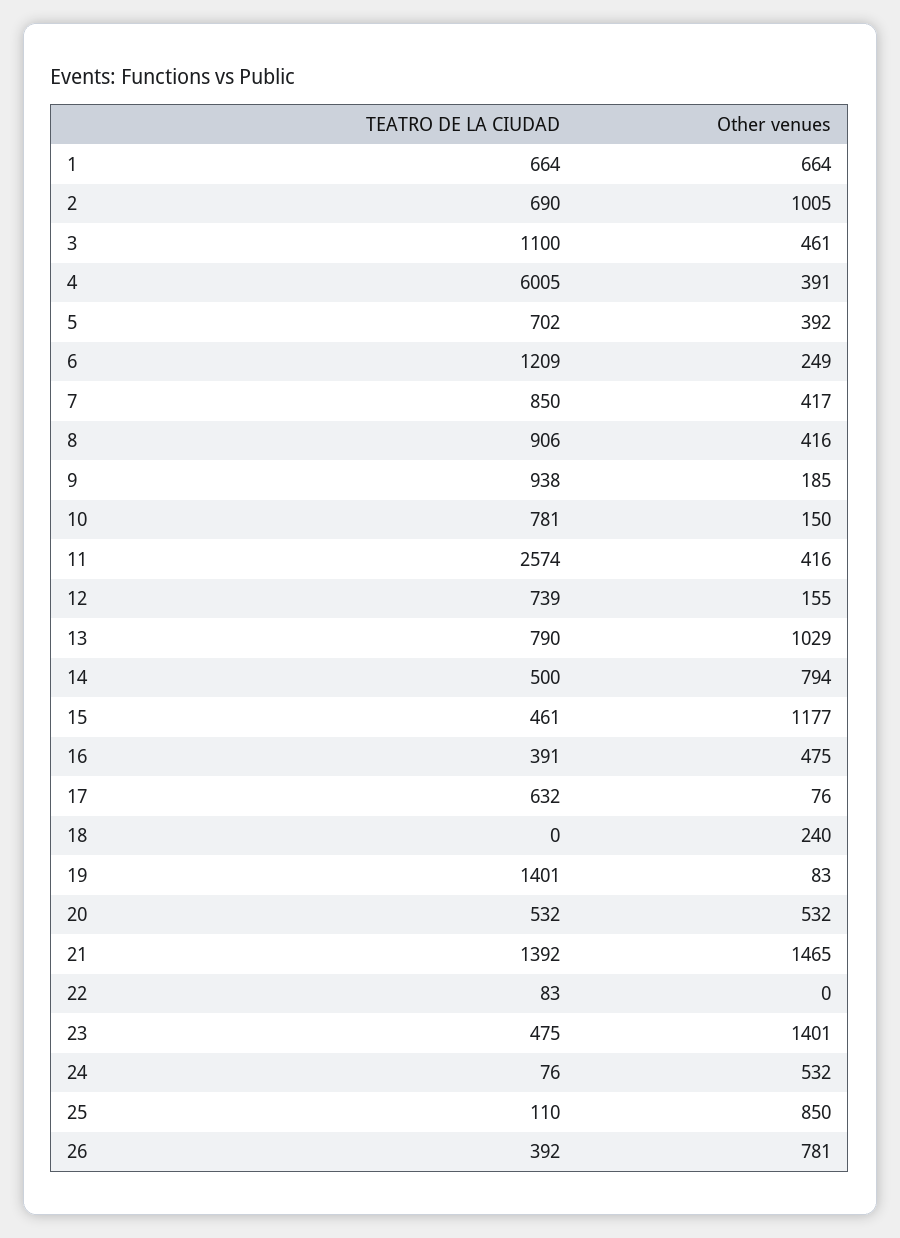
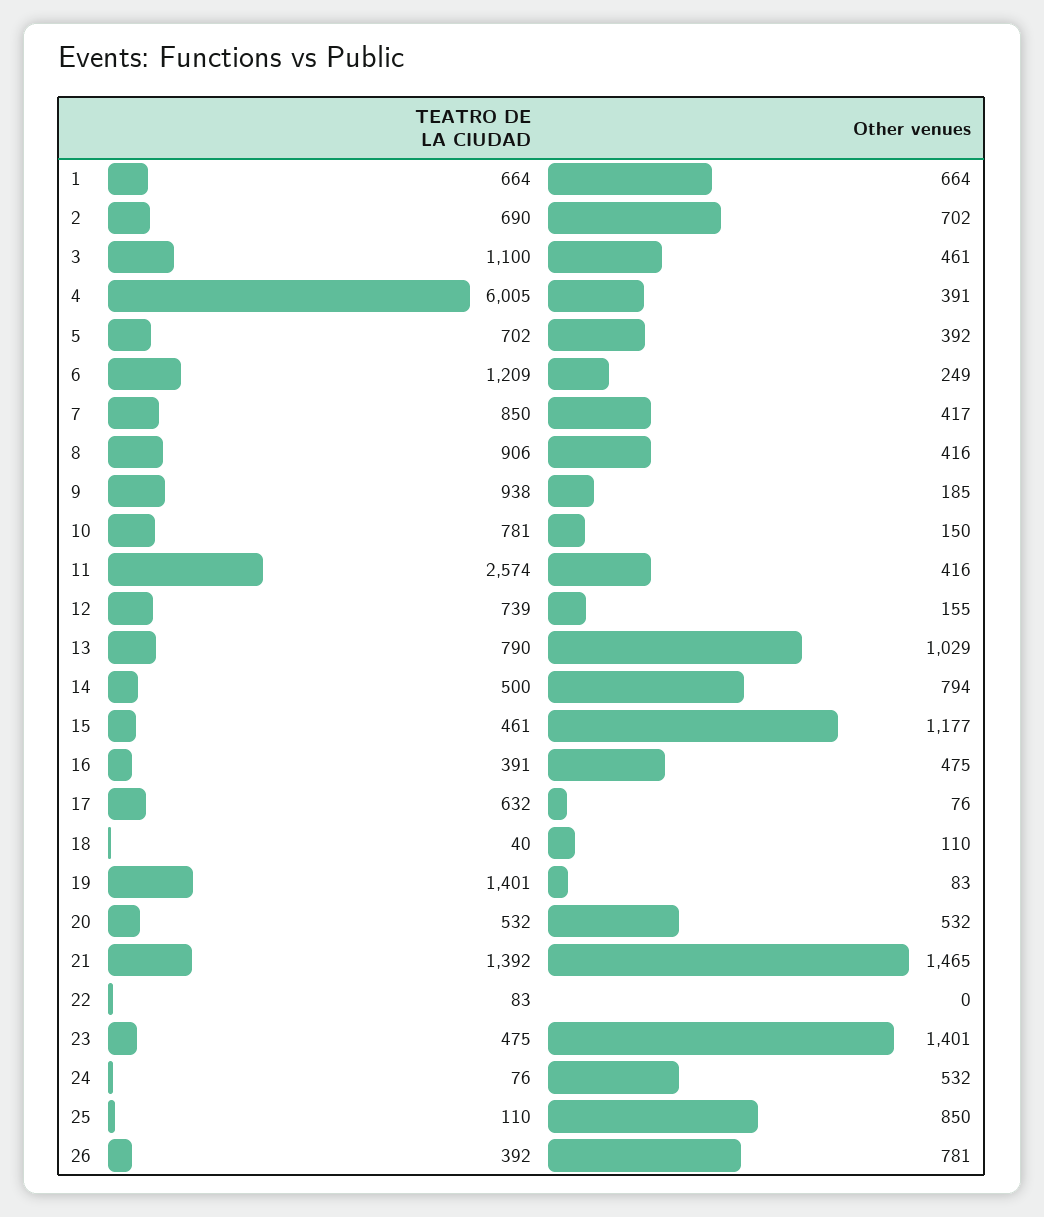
  {
    "TEATRO DE LA CIUDAD": {
      "1": 664,
      "2": 690,
      "3": 1100,
      "4": 6005,
      "5": 702,
      "6": 1209,
      "7": 850,
      "8": 906,
      "9": 938,
      "10": 781,
      "11": 2574,
      "12": 739,
      "13": 790,
      "14": 500,
      "15": 461,
      "16": 391,
      "17": 632,
-     "18": 0,
+     "18": 40,
      "19": 1401,
      "20": 532,
      "21": 1392,
      "22": 83,
      "23": 475,
      "24": 76,
      "25": 110,
      "26": 392
    },
    "Other venues": {
      "1": 664,
-     "2": 1005,
+     "2": 702,
      "3": 461,
      "4": 391,
      "5": 392,
      "6": 249,
      "7": 417,
      "8": 416,
      "9": 185,
      "10": 150,
      "11": 416,
      "12": 155,
      "13": 1029,
      "14": 794,
      "15": 1177,
      "16": 475,
      "17": 76,
-     "18": 240,
+     "18": 110,
      "19": 83,
      "20": 532,
      "21": 1465,
      "22": 0,
      "23": 1401,
      "24": 532,
      "25": 850,
      "26": 781
    }
  }

